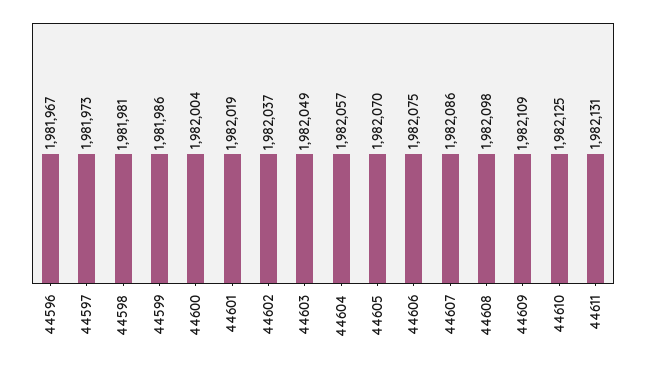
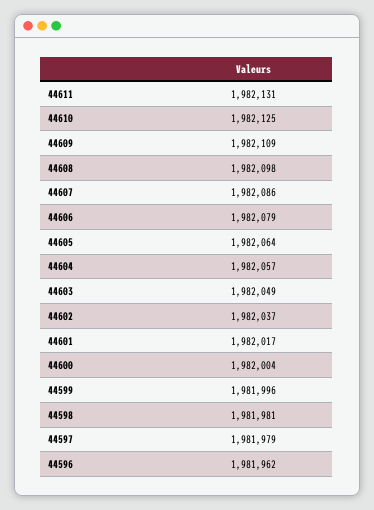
  {
-   "44596": 1981967,
+   "44596": 1981962,
-   "44597": 1981973,
+   "44597": 1981979,
    "44598": 1981981,
-   "44599": 1981986,
+   "44599": 1981996,
    "44600": 1982004,
-   "44601": 1982019,
+   "44601": 1982017,
    "44602": 1982037,
    "44603": 1982049,
    "44604": 1982057,
-   "44605": 1982070,
+   "44605": 1982064,
-   "44606": 1982075,
+   "44606": 1982079,
    "44607": 1982086,
    "44608": 1982098,
    "44609": 1982109,
    "44610": 1982125,
    "44611": 1982131
  }

